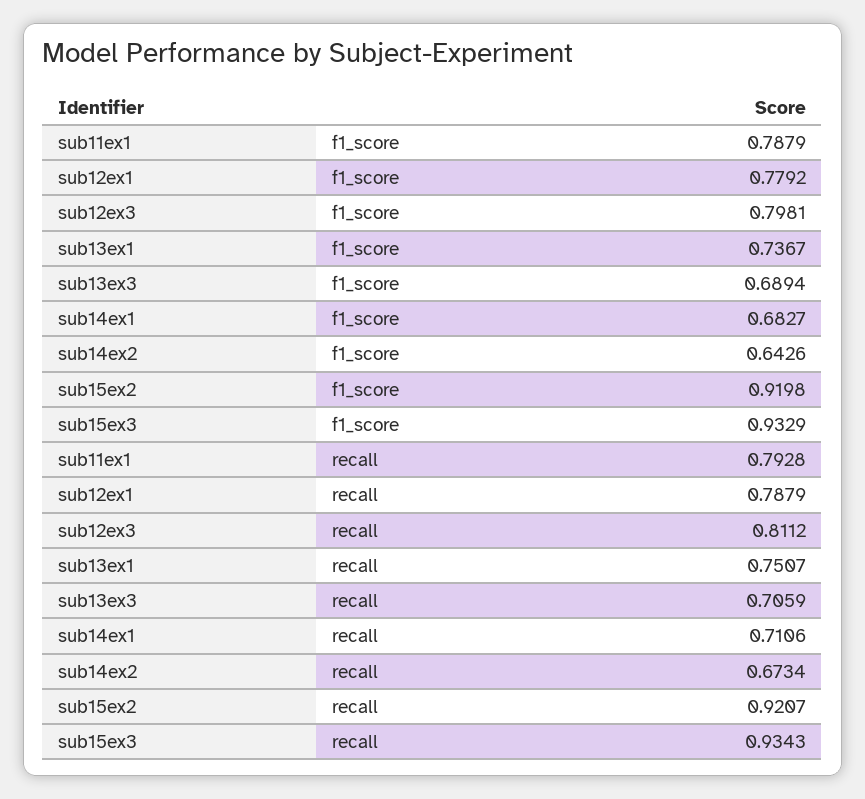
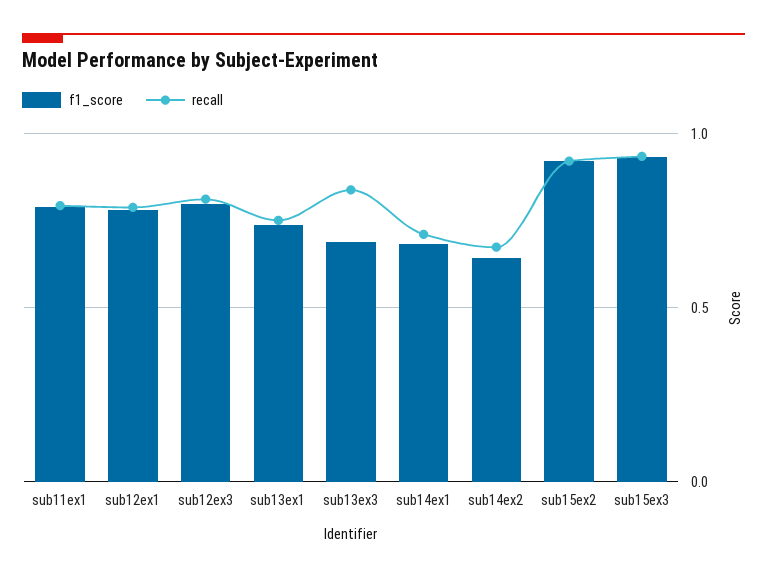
  {
    "f1_score": {
      "sub11ex1": 0.7879,
      "sub12ex1": 0.7792,
      "sub12ex3": 0.7981,
      "sub13ex1": 0.7367,
      "sub13ex3": 0.6894,
      "sub14ex1": 0.6827,
      "sub14ex2": 0.6426,
      "sub15ex2": 0.9198,
      "sub15ex3": 0.9329
    },
    "recall": {
      "sub11ex1": 0.7928,
      "sub12ex1": 0.7879,
      "sub12ex3": 0.8112,
      "sub13ex1": 0.7507,
-     "sub13ex3": 0.7059,
+     "sub13ex3": 0.85,
      "sub14ex1": 0.7106,
      "sub14ex2": 0.6734,
      "sub15ex2": 0.9207,
      "sub15ex3": 0.9343
    }
  }

